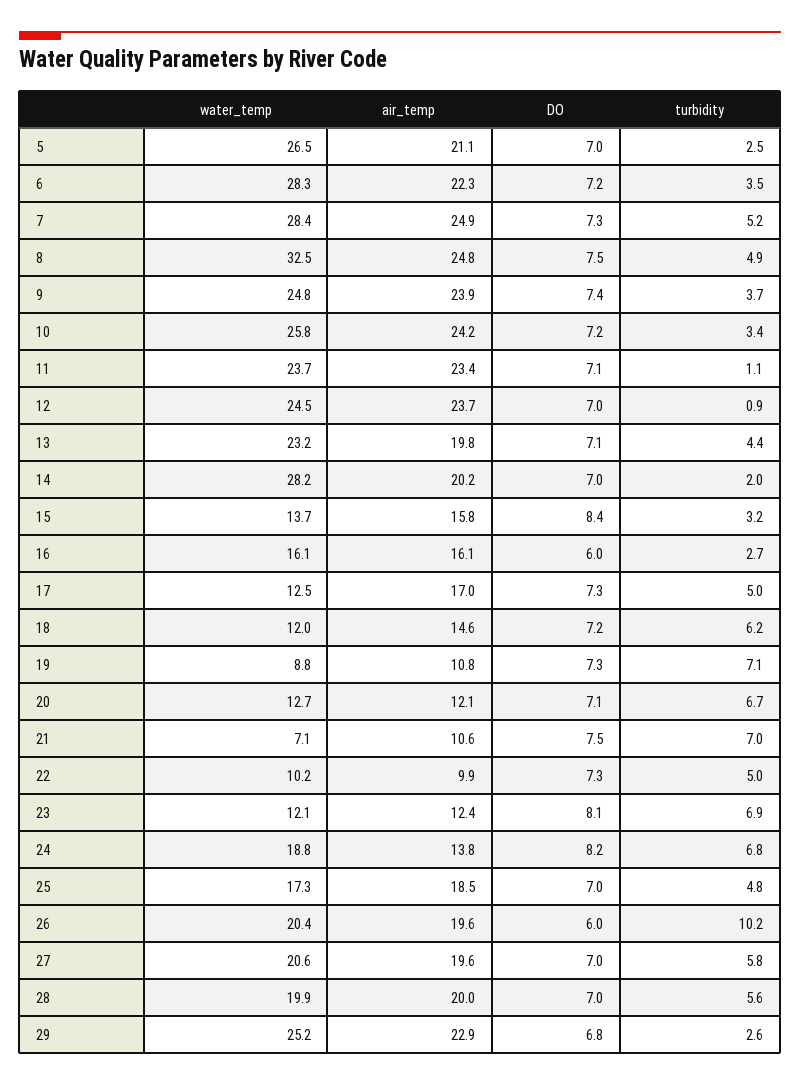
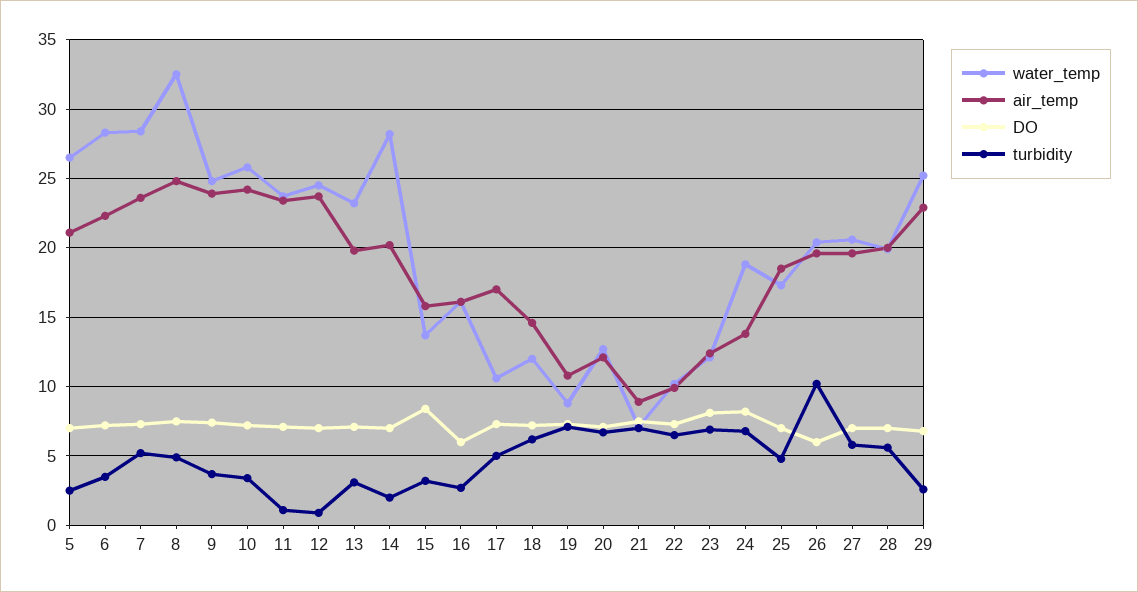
  {
    "water_temp": {
      "5": 26.5,
      "6": 28.3,
      "7": 28.4,
      "8": 32.5,
      "9": 24.8,
      "10": 25.8,
      "11": 23.7,
      "12": 24.5,
      "13": 23.2,
      "14": 28.2,
      "15": 13.7,
      "16": 16.1,
-     "17": 12.5,
+     "17": 10.5,
      "18": 12,
      "19": 8.8,
      "20": 12.7,
      "21": 7.1,
      "22": 10.2,
      "23": 12.1,
      "24": 18.8,
      "25": 17.3,
      "26": 20.4,
      "27": 20.6,
      "28": 19.9,
      "29": 25.2
    },
    "air_temp": {
      "5": 21.1,
      "6": 22.3,
-     "7": 24.9,
+     "7": 23.5,
      "8": 24.8,
      "9": 23.9,
      "10": 24.2,
      "11": 23.4,
      "12": 23.7,
      "13": 19.8,
      "14": 20.2,
      "15": 15.8,
      "16": 16.1,
      "17": 17,
      "18": 14.6,
      "19": 10.8,
      "20": 12.1,
-     "21": 10.6,
+     "21": 9,
      "22": 9.9,
      "23": 12.4,
      "24": 13.8,
      "25": 18.5,
      "26": 19.6,
      "27": 19.6,
      "28": 20,
      "29": 22.9
    },
    "DO": {
      "5": 7,
      "6": 7.2,
      "7": 7.3,
      "8": 7.5,
      "9": 7.4,
      "10": 7.2,
      "11": 7.1,
      "12": 7,
      "13": 7.1,
      "14": 7,
      "15": 8.4,
      "16": 6,
      "17": 7.3,
      "18": 7.2,
      "19": 7.3,
      "20": 7.1,
      "21": 7.5,
      "22": 7.3,
      "23": 8.1,
      "24": 8.2,
      "25": 7,
      "26": 6,
      "27": 7,
      "28": 7,
      "29": 6.8
    },
    "turbidity": {
      "5": 2.5,
      "6": 3.5,
      "7": 5.2,
      "8": 4.9,
      "9": 3.7,
      "10": 3.4,
      "11": 1.1,
      "12": 0.9,
-     "13": 4.4,
+     "13": 3,
      "14": 2,
      "15": 3.2,
      "16": 2.7,
      "17": 5,
      "18": 6.2,
      "19": 7.1,
      "20": 6.7,
      "21": 7,
-     "22": 5,
+     "22": 6.5,
      "23": 6.9,
      "24": 6.8,
      "25": 4.8,
      "26": 10.2,
      "27": 5.8,
      "28": 5.6,
      "29": 2.6
    }
  }

